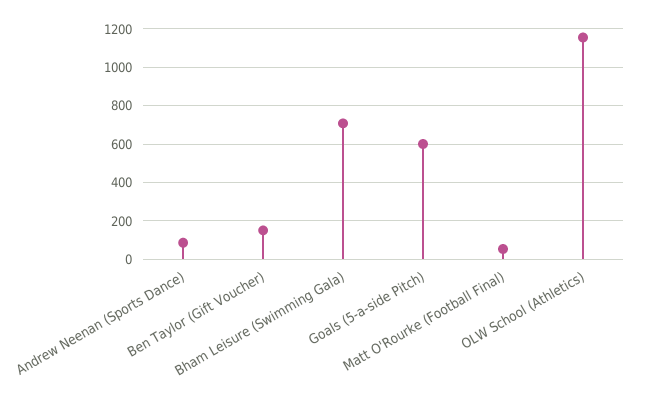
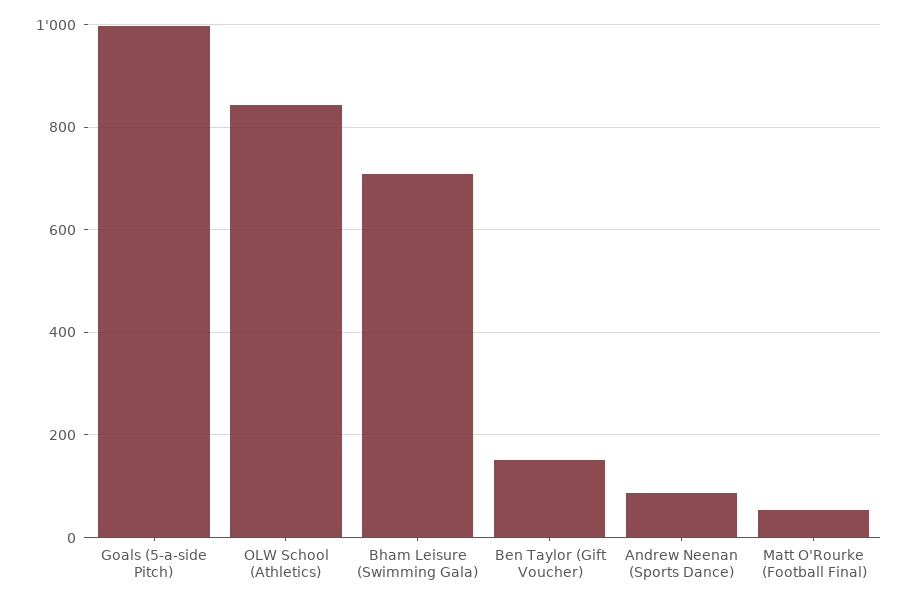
  {
    "Andrew Neenan (Sports Dance)": 80,
    "Ben Taylor (Gift Voucher)": 160,
    "Bham Leisure (Swimming Gala)": 700,
-   "Goals (5-a-side Pitch)": 600,
+   "Goals (5-a-side Pitch)": 1000,
    "Matt O'Rourke (Football Final)": 60,
-   "OLW School (Athletics)": 1150
+   "OLW School (Athletics)": 840
  }

